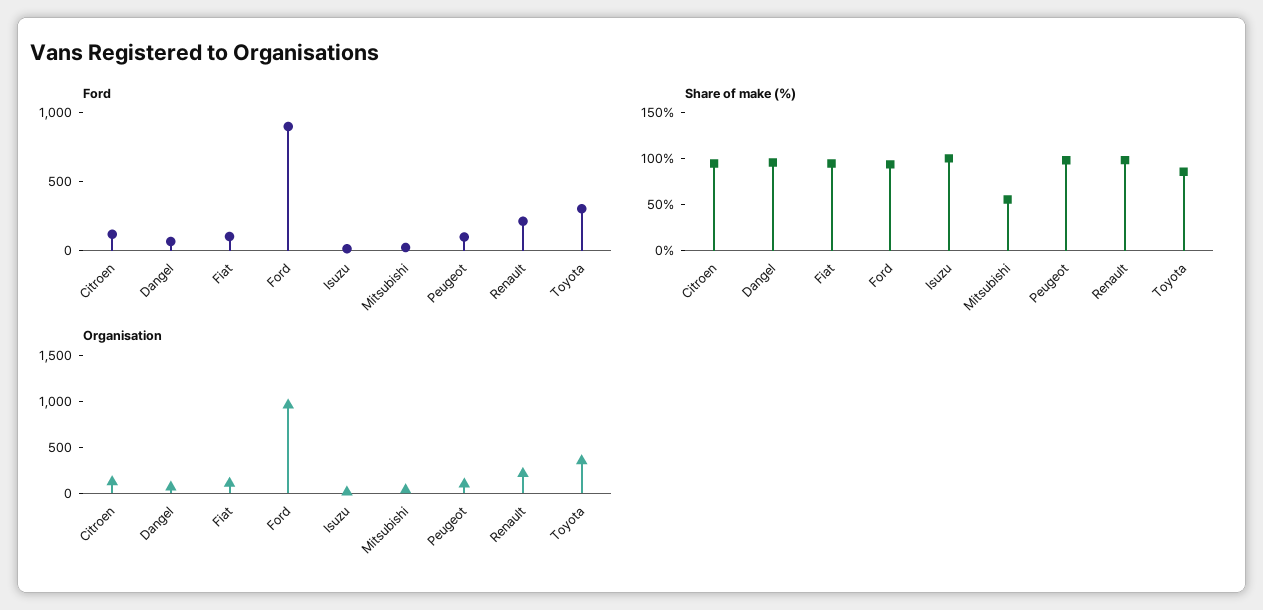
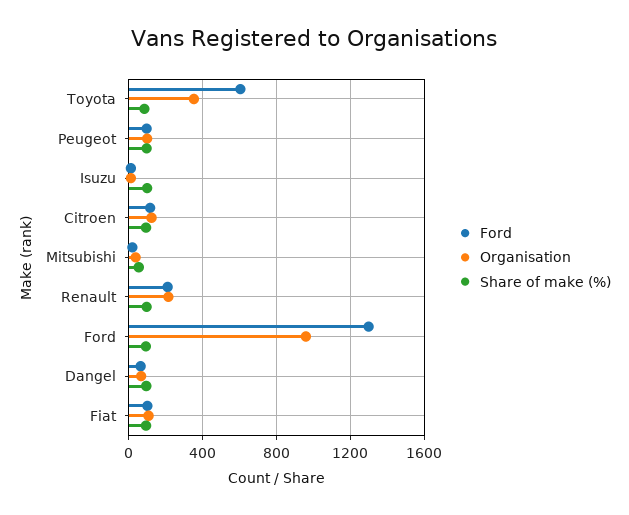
  {
    "Ford": {
      "Citroen": 100,
      "Dangel": 50,
      "Fiat": 100,
-     "Ford": 900,
+     "Ford": 1300,
      "Isuzu": 0,
      "Mitsubishi": 0,
      "Peugeot": 100,
      "Renault": 200,
-     "Toyota": 300
+     "Toyota": 600
    },
    "Share of make (%)": {
      "Citroen": 90,
      "Dangel": 100,
      "Fiat": 90,
      "Ford": 90,
      "Isuzu": 100,
      "Mitsubishi": 60,
      "Peugeot": 100,
      "Renault": 100,
      "Toyota": 90
    },
    "Organisation": {
      "Citroen": 100,
      "Dangel": 50,
      "Fiat": 100,
      "Ford": 950,
      "Isuzu": 0,
      "Mitsubishi": 50,
      "Peugeot": 100,
      "Renault": 200,
      "Toyota": 350
    }
  }

